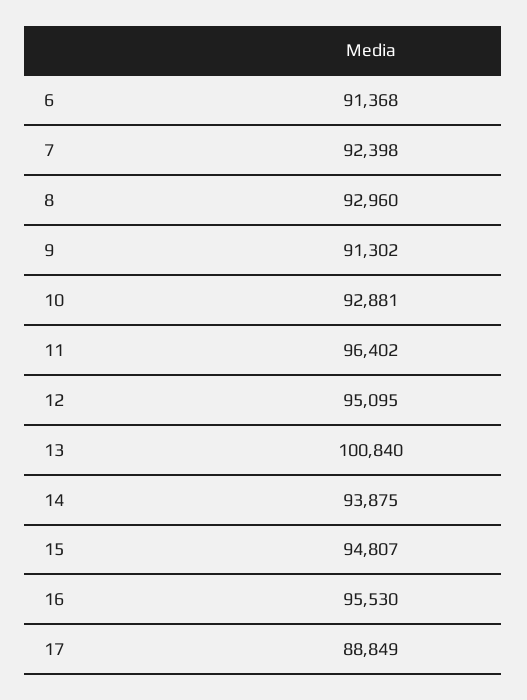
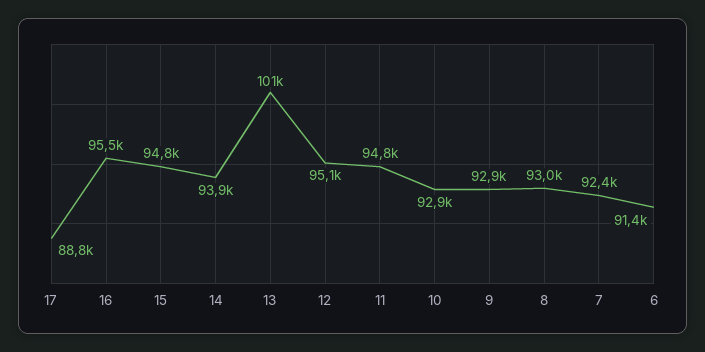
  {
    "6": 91368,
    "7": 92398,
    "8": 92960,
-   "9": 91302,
+   "9": 92900,
    "10": 92881,
-   "11": 96402,
+   "11": 94800,
    "12": 95095,
    "13": 100840,
    "14": 93875,
    "15": 94807,
    "16": 95530,
    "17": 88849
  }

